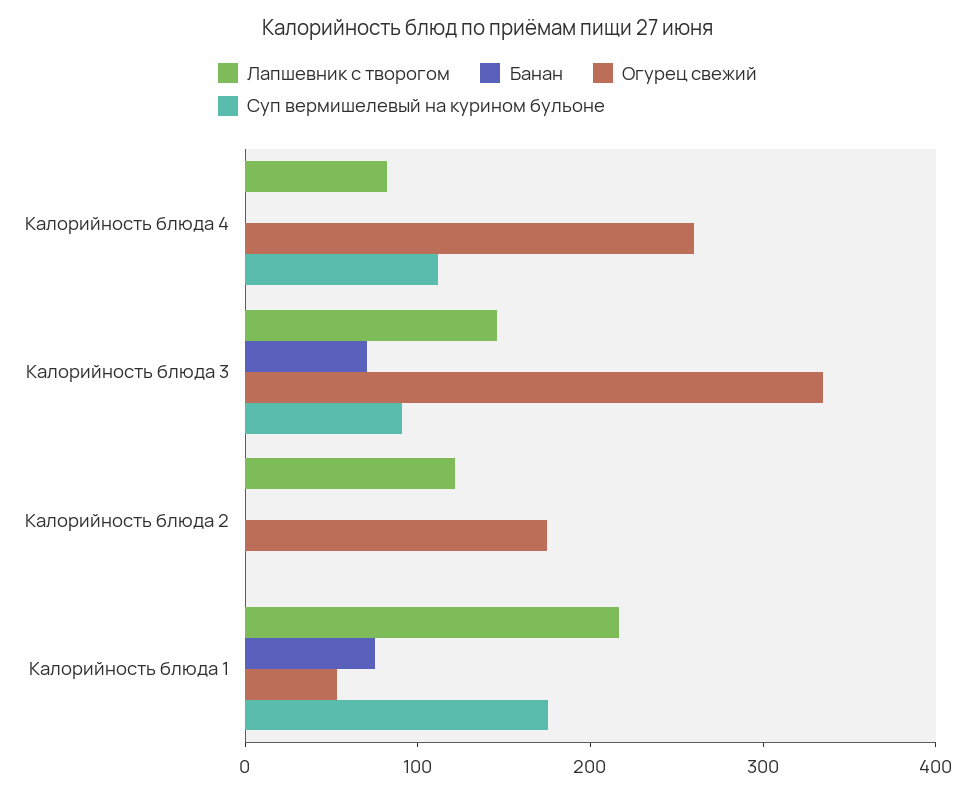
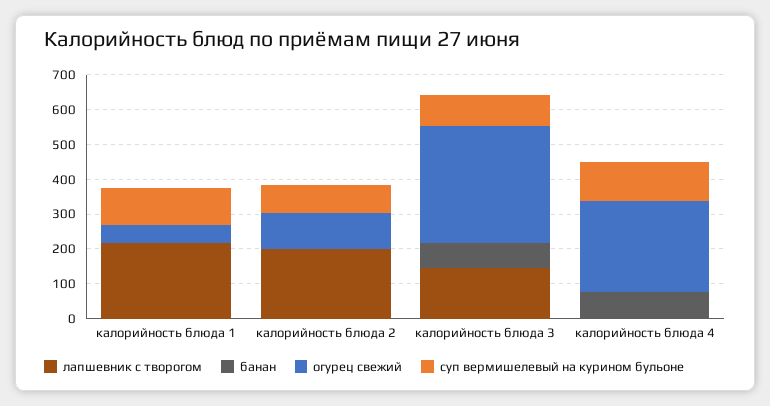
  {
    "Лапшевник с творогом": {
-     "Калорийность блюда 4": 80,
+     "Калорийность блюда 4": 0,
      "Калорийность блюда 3": 140,
-     "Калорийность блюда 2": 120,
+     "Калорийность блюда 2": 200,
      "Калорийность блюда 1": 220
    },
    "Банан": {
-     "Калорийность блюда 4": 0,
+     "Калорийность блюда 4": 75,
      "Калорийность блюда 3": 80,
      "Калорийность блюда 2": 0,
-     "Калорийность блюда 1": 80
+     "Калорийность блюда 1": 0
    },
    "Огурец свежий": {
      "Калорийность блюда 4": 260,
      "Калорийность блюда 3": 340,
-     "Калорийность блюда 2": 180,
+     "Калорийность блюда 2": 100,
      "Калорийность блюда 1": 60
    },
    "Суп вермишелевый на курином бульоне": {
      "Калорийность блюда 4": 120,
      "Калорийность блюда 3": 100,
-     "Калорийность блюда 2": 0,
+     "Калорийность блюда 2": 75,
-     "Калорийность блюда 1": 180
+     "Калорийность блюда 1": 100
    }
  }

